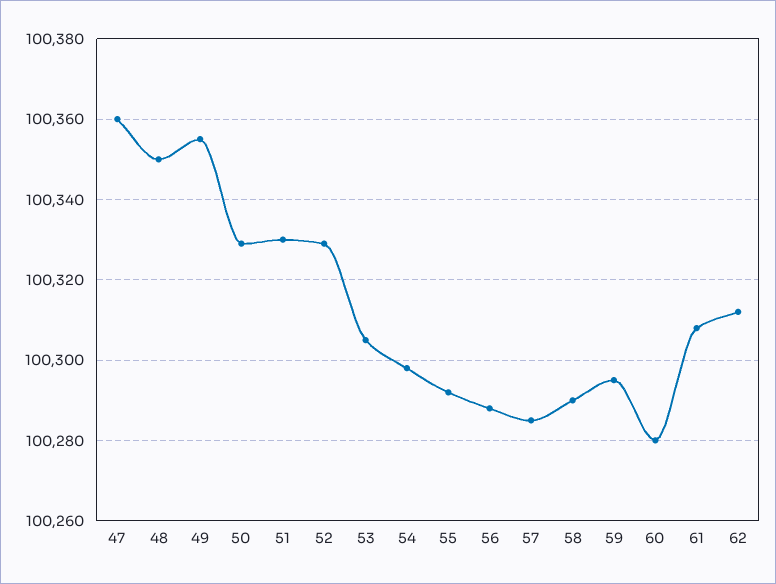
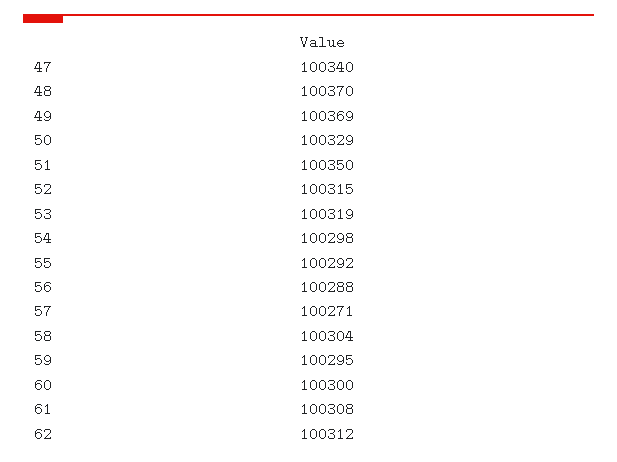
  {
-   "47": 100360,
+   "47": 100340,
-   "48": 100350,
+   "48": 100370,
-   "49": 100355,
+   "49": 100369,
    "50": 100329,
-   "51": 100330,
+   "51": 100350,
-   "52": 100330,
+   "52": 100315,
-   "53": 100305,
+   "53": 100319,
    "54": 100298,
    "55": 100292,
    "56": 100288,
-   "57": 100285,
+   "57": 100271,
-   "58": 100290,
+   "58": 100304,
    "59": 100295,
-   "60": 100280,
+   "60": 100300,
    "61": 100308,
    "62": 100312
  }

